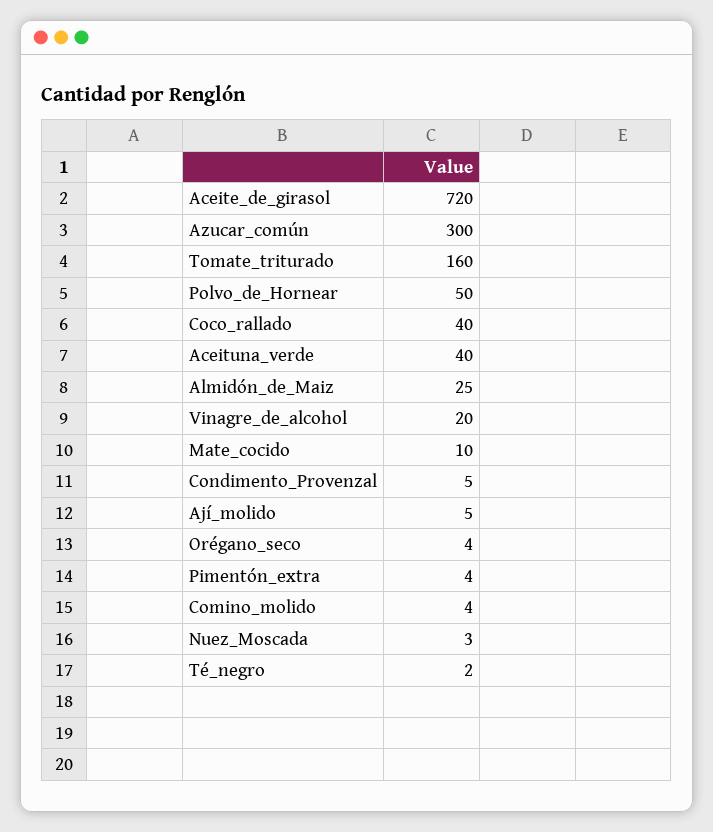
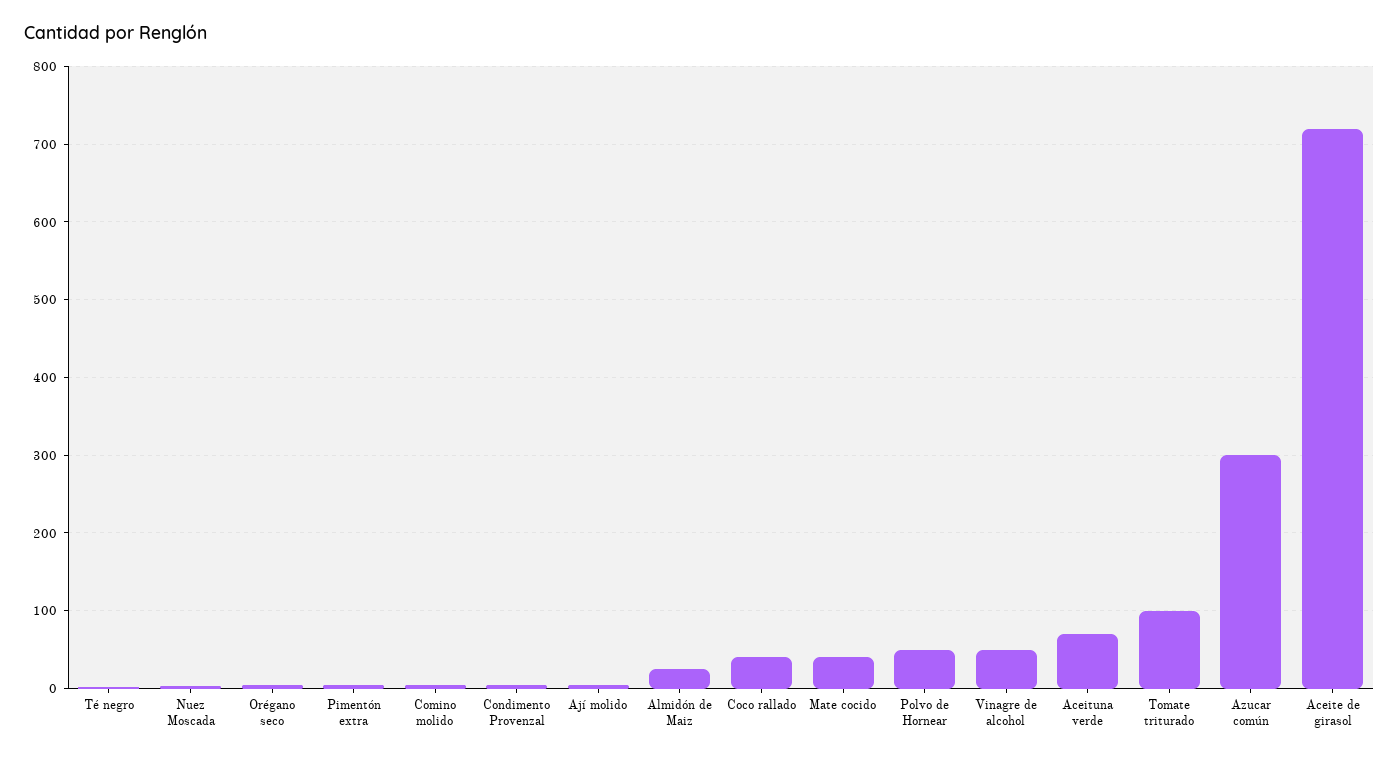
  {
    "Aceite_de_girasol": 720,
    "Azucar_común": 300,
-   "Tomate_triturado": 160,
+   "Tomate_triturado": 100,
    "Polvo_de_Hornear": 50,
    "Coco_rallado": 40,
-   "Aceituna_verde": 40,
+   "Aceituna_verde": 70,
    "Almidón_de_Maiz": 25,
-   "Vinagre_de_alcohol": 20,
+   "Vinagre_de_alcohol": 50,
-   "Mate_cocido": 10,
+   "Mate_cocido": 40,
    "Condimento_Provenzal": 5,
    "Ají_molido": 5,
    "Orégano_seco": 4,
    "Pimentón_extra": 4,
    "Comino_molido": 4,
    "Nuez_Moscada": 3,
    "Té_negro": 2
  }

